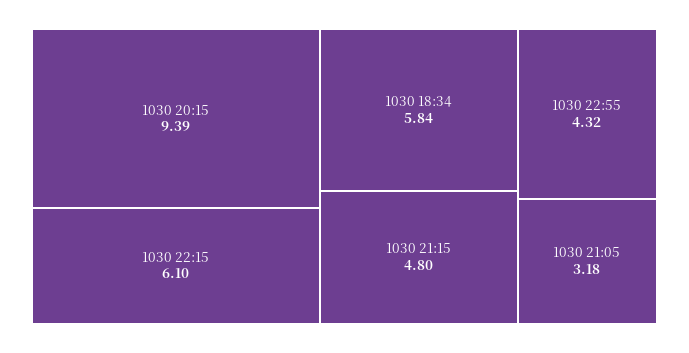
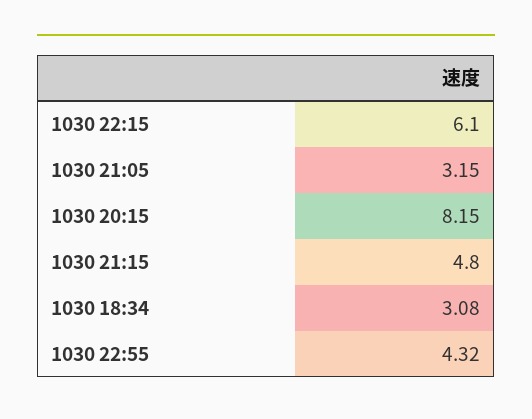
  {
-   "1030 20:15": 9.39,
+   "1030 20:15": 8.15,
    "1030 22:15": 6.1,
-   "1030 18:34": 5.84,
+   "1030 18:34": 3.08,
    "1030 21:15": 4.8,
    "1030 22:55": 4.32,
-   "1030 21:05": 3.18
+   "1030 21:05": 3.15
  }

